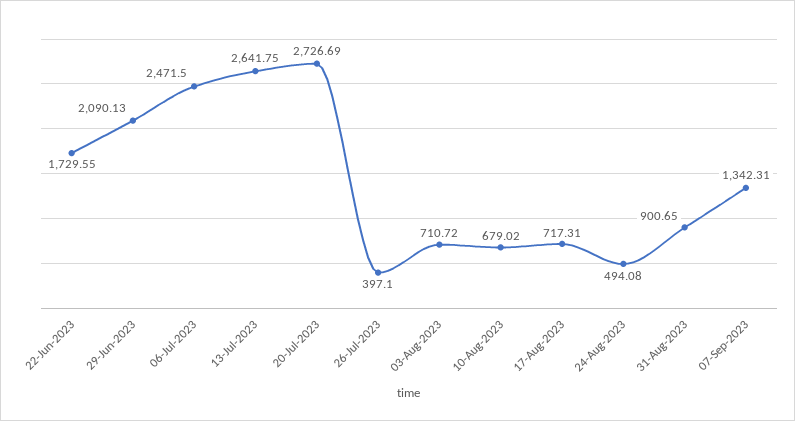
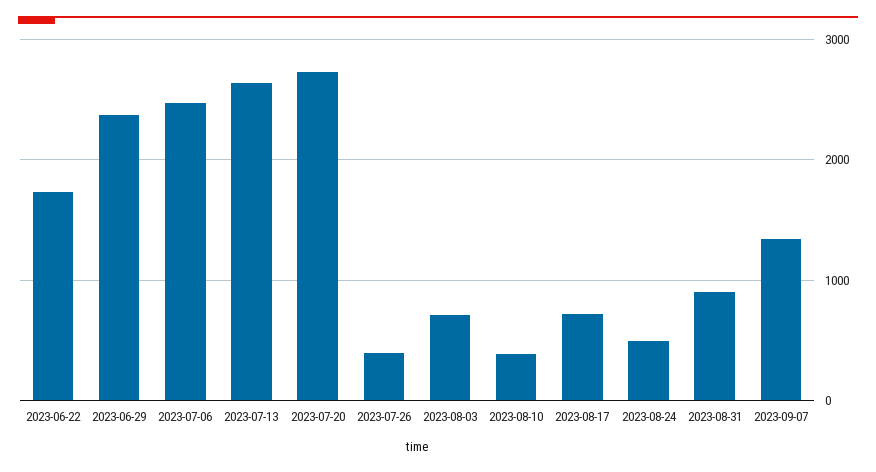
  {
    "22-Jun-2023": 1729.55,
-   "29-Jun-2023": 2090.13,
+   "29-Jun-2023": 2400,
    "06-Jul-2023": 2471.5,
    "13-Jul-2023": 2641.75,
    "20-Jul-2023": 2726.69,
    "26-Jul-2023": 397.1,
    "03-Aug-2023": 710.72,
-   "10-Aug-2023": 679.02,
+   "10-Aug-2023": 400,
    "17-Aug-2023": 717.31,
    "24-Aug-2023": 494.08,
    "31-Aug-2023": 900.65,
    "07-Sep-2023": 1342.31
  }

